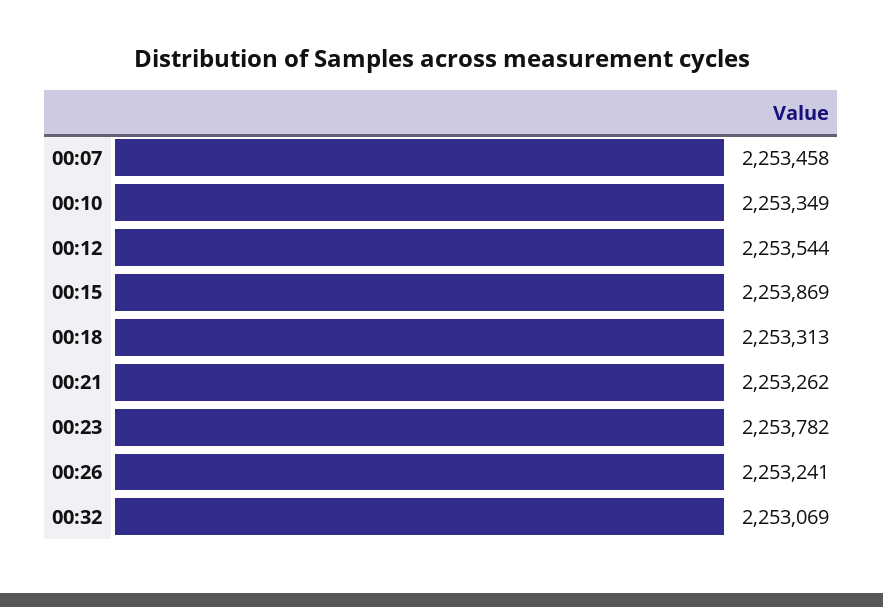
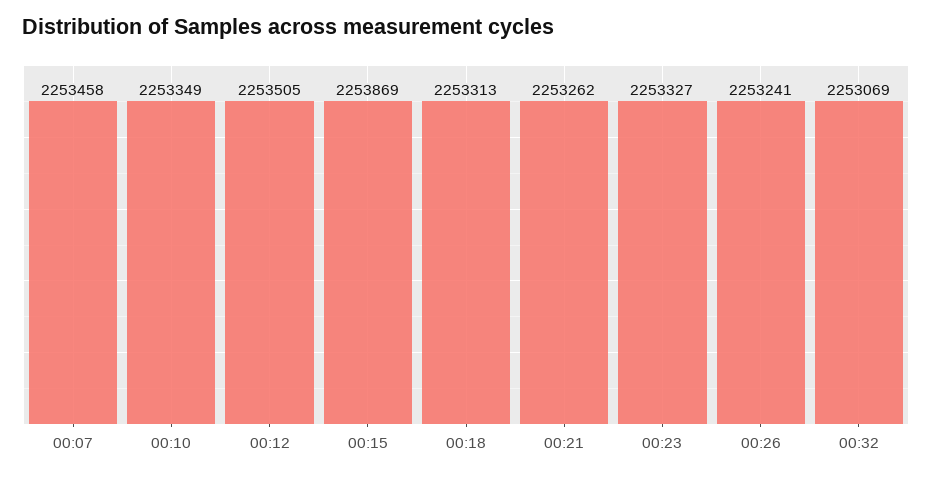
  {
    "00:07": 2253458,
    "00:10": 2253349,
-   "00:12": 2253544,
+   "00:12": 2253505,
    "00:15": 2253869,
    "00:18": 2253313,
    "00:21": 2253262,
-   "00:23": 2253782,
+   "00:23": 2253327,
    "00:26": 2253241,
    "00:32": 2253069
  }

